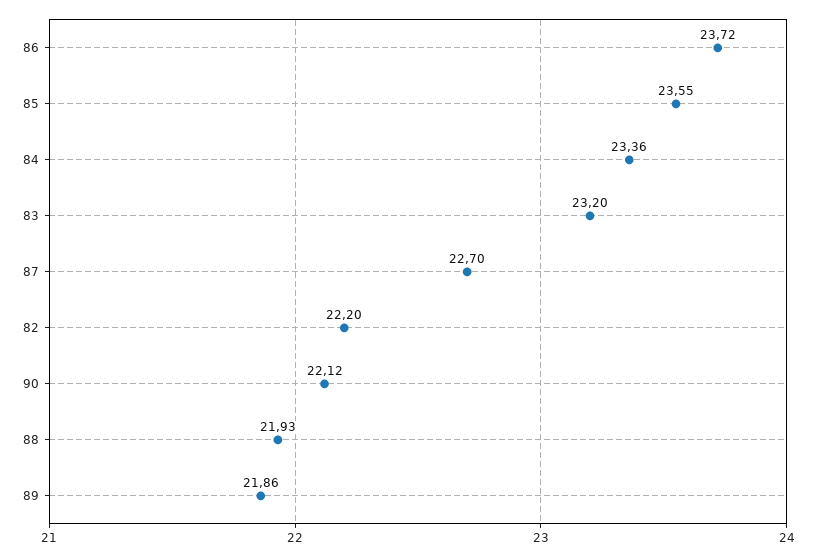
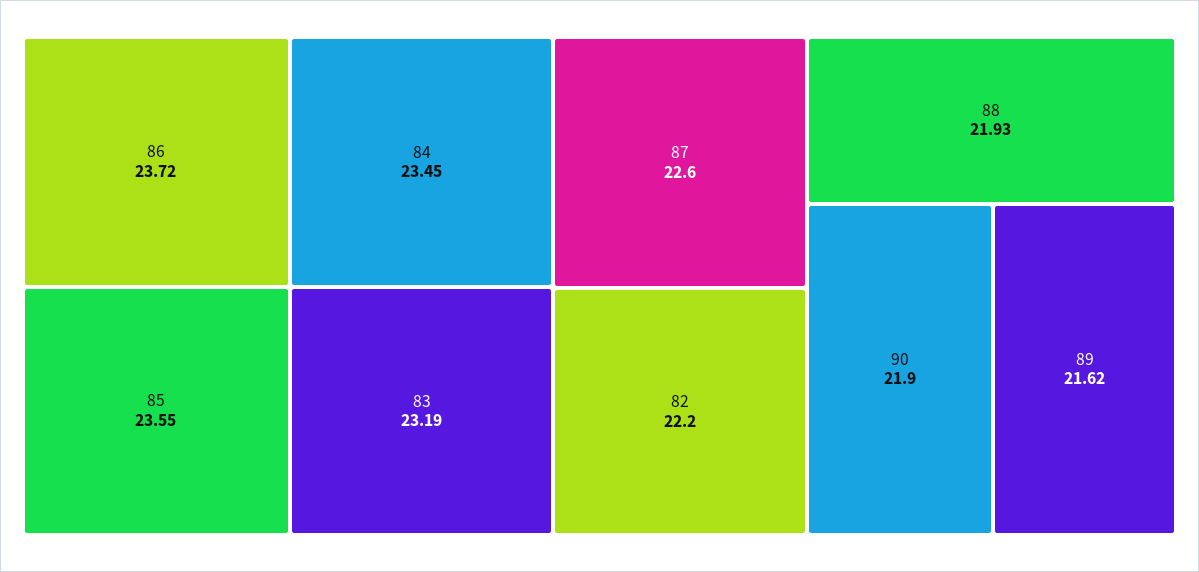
  {
    "86": 23.72,
    "85": 23.55,
-   "84": 23.36,
+   "84": 23.45,
-   "83": 23.2,
+   "83": 23.19,
-   "87": 22.7,
+   "87": 22.6,
    "82": 22.2,
-   "90": 22.12,
+   "90": 21.9,
    "88": 21.93,
-   "89": 21.86
+   "89": 21.62
  }

